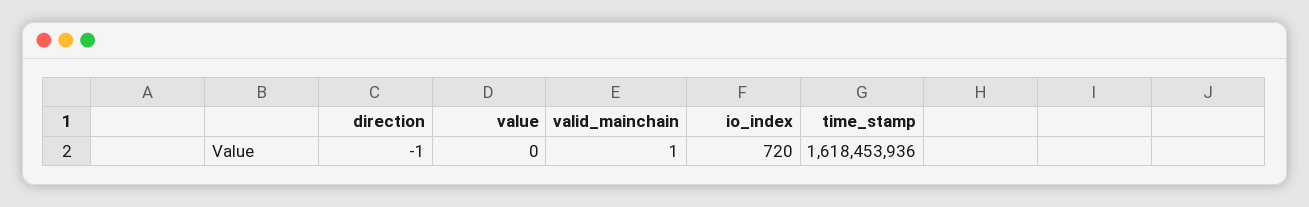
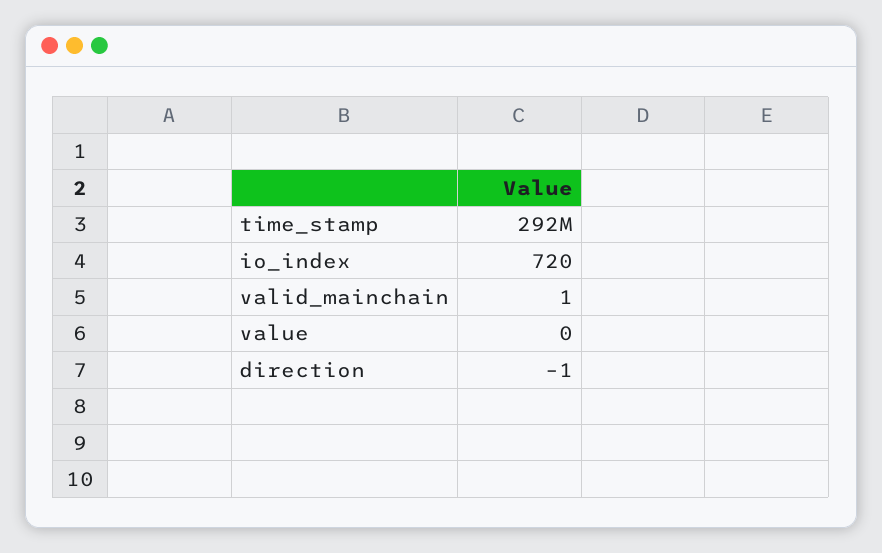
  {
    "direction": -1,
    "value": 0,
    "valid_mainchain": 1,
    "io_index": 720,
-   "time_stamp": 1618453936
+   "time_stamp": 292000000
  }

